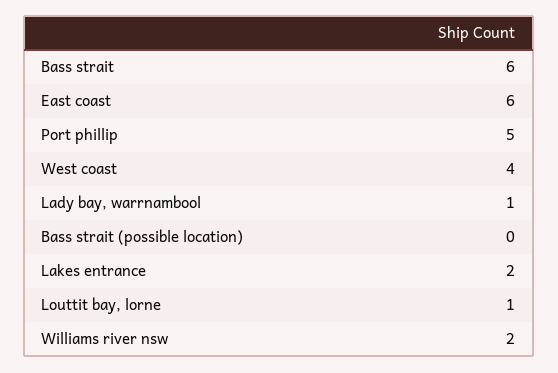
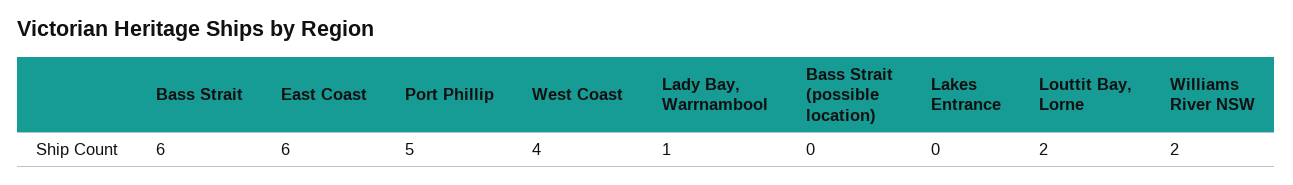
  {
    "Bass strait": 6,
    "East coast": 6,
    "Port phillip": 5,
    "West coast": 4,
    "Lady bay, warrnambool": 1,
    "Bass strait (possible location)": 0,
-   "Lakes entrance": 2,
+   "Lakes entrance": 0,
-   "Louttit bay, lorne": 1,
+   "Louttit bay, lorne": 2,
    "Williams river nsw": 2
  }

